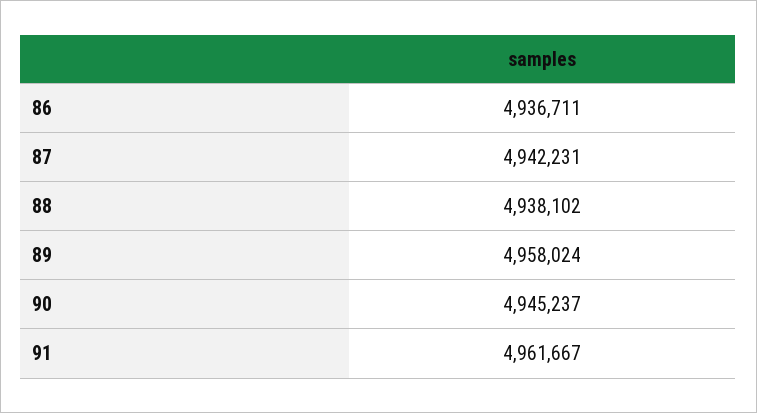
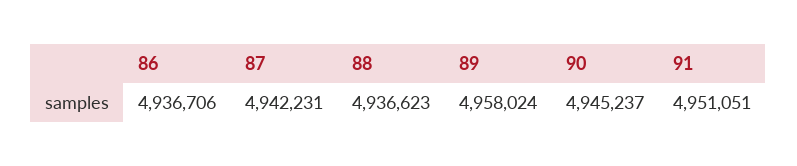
  {
-   "86": 4936711,
+   "86": 4936706,
    "87": 4942231,
-   "88": 4938102,
+   "88": 4936623,
    "89": 4958024,
    "90": 4945237,
-   "91": 4961667
+   "91": 4951051
  }

